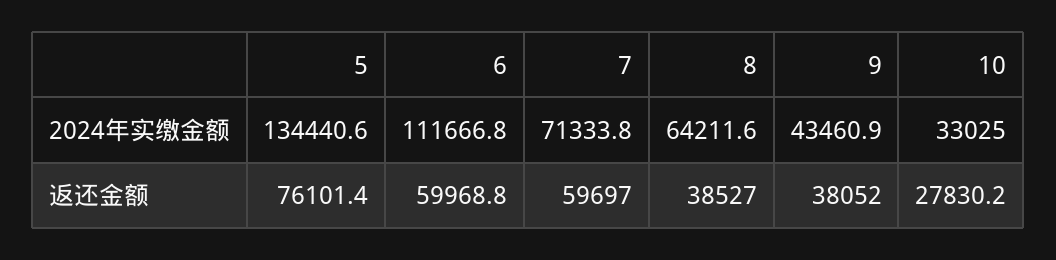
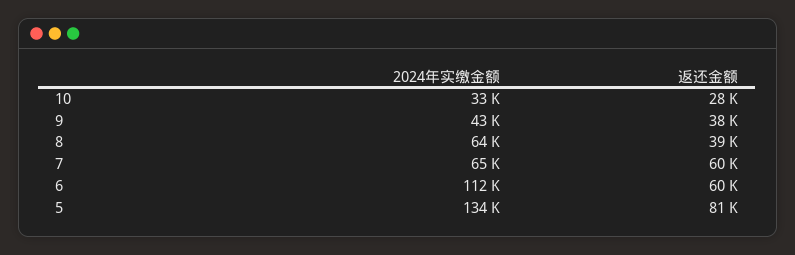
  {
    "5": {
      "2024年实缴金额": 134440.6,
-     "返还金额": 76101.4
+     "返还金额": 81000
    },
    "6": {
      "2024年实缴金额": 111666.8,
      "返还金额": 59968.8
    },
    "7": {
-     "2024年实缴金额": 71333.8,
+     "2024年实缴金额": 65000,
      "返还金额": 59697
    },
    "8": {
      "2024年实缴金额": 64211.6,
      "返还金额": 38527
    },
    "9": {
      "2024年实缴金额": 43460.9,
      "返还金额": 38052
    },
    "10": {
      "2024年实缴金额": 33025,
      "返还金额": 27830.2
    }
  }

